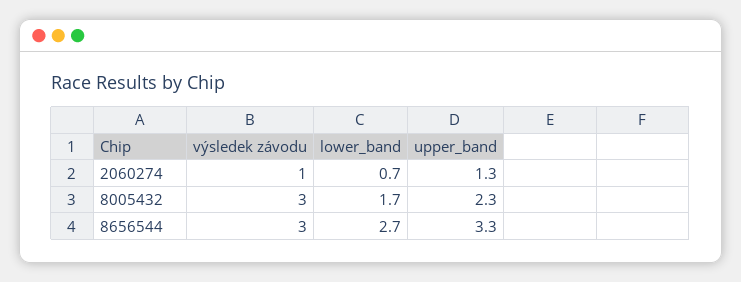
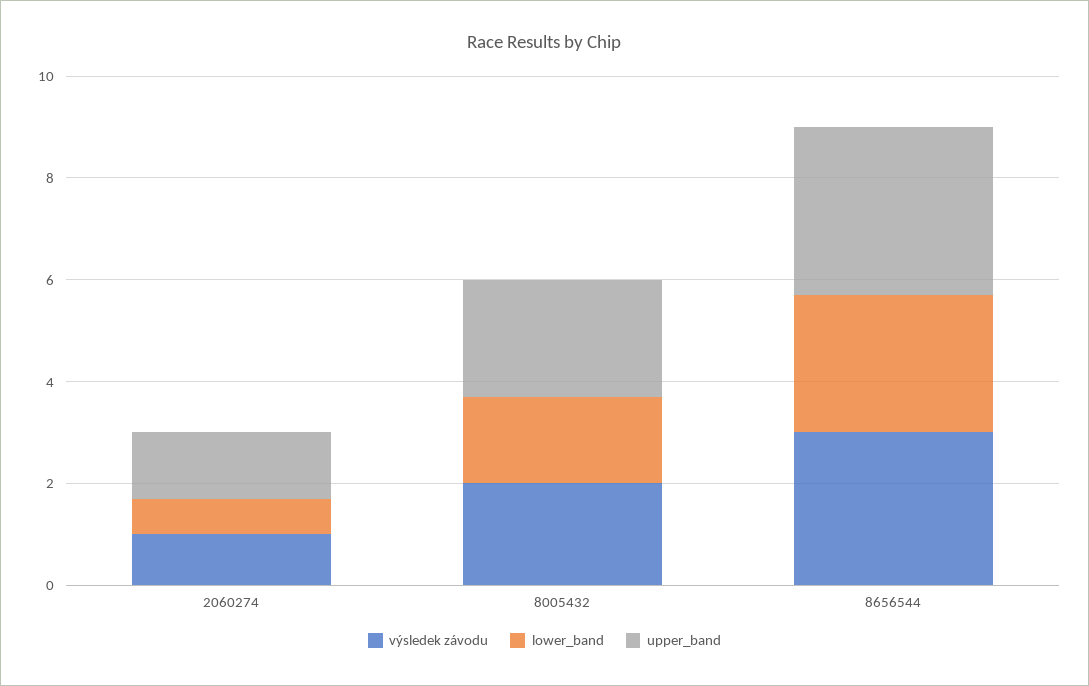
  {
    "výsledek závodu": {
      "2060274": 1,
-     "8005432": 3,
+     "8005432": 2,
      "8656544": 3
    },
    "lower_band": {
      "2060274": 0.7,
      "8005432": 1.7,
      "8656544": 2.7
    },
    "upper_band": {
      "2060274": 1.3,
      "8005432": 2.3,
      "8656544": 3.3
    }
  }

